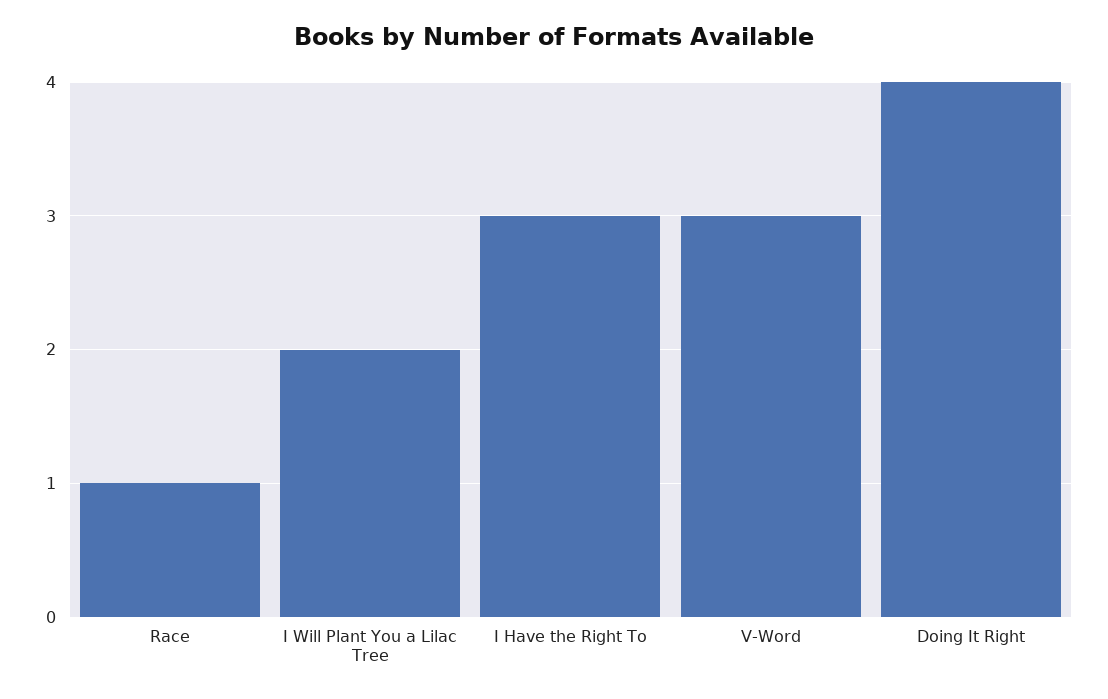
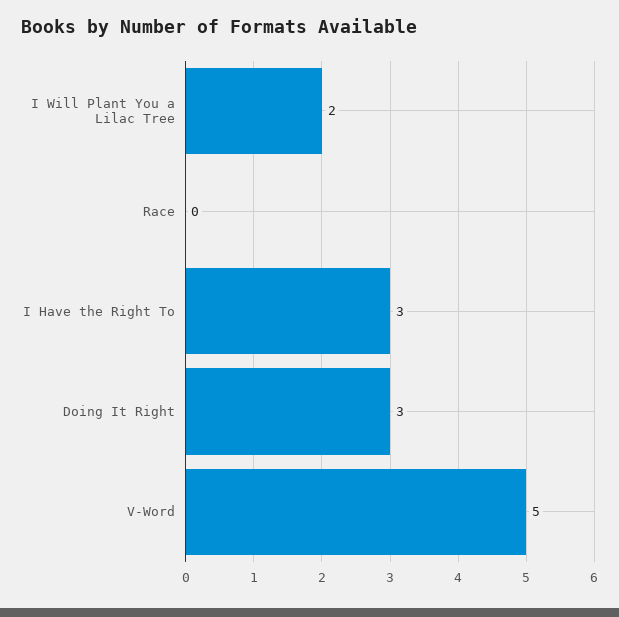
  {
-   "Race": 1,
+   "Race": 0,
    "I Will Plant You a Lilac Tree": 2,
    "I Have the Right To": 3,
-   "V-Word": 3,
+   "V-Word": 5,
-   "Doing It Right": 4
+   "Doing It Right": 3
  }

